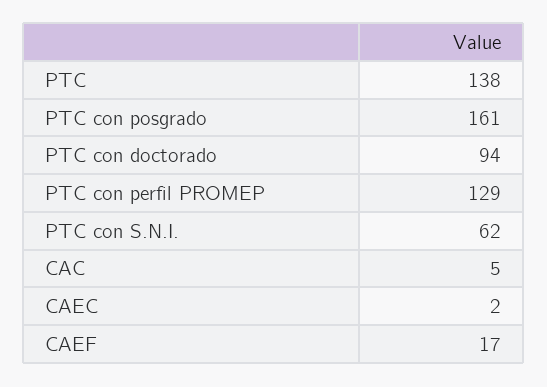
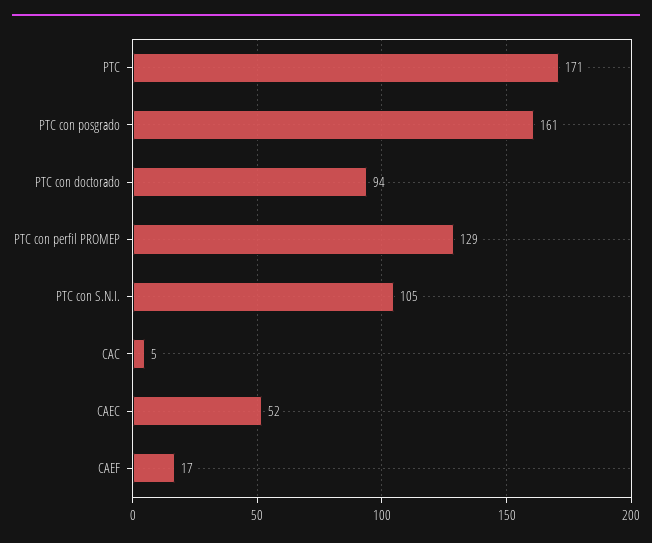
  {
-   "PTC": 138,
+   "PTC": 171,
    "PTC con posgrado": 161,
    "PTC con doctorado": 94,
    "PTC con perfil PROMEP": 129,
-   "PTC con S.N.I.": 62,
+   "PTC con S.N.I.": 105,
    "CAC": 5,
-   "CAEC": 2,
+   "CAEC": 52,
    "CAEF": 17
  }

